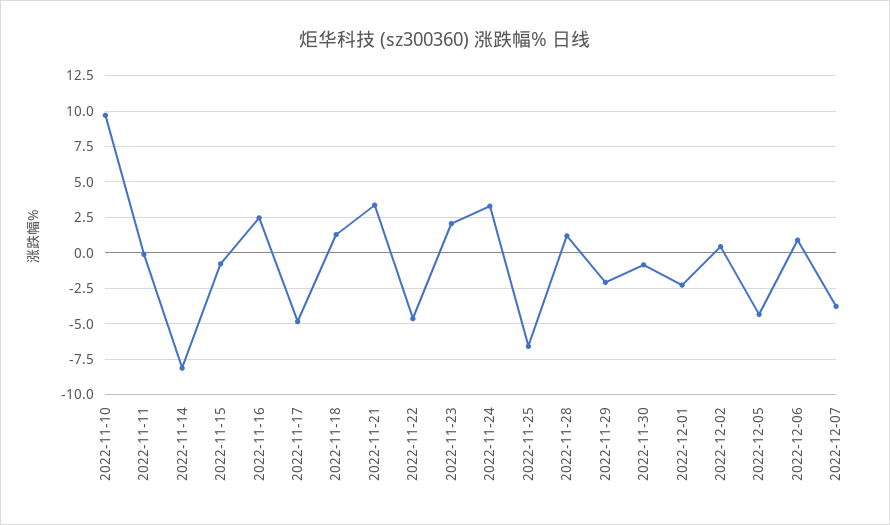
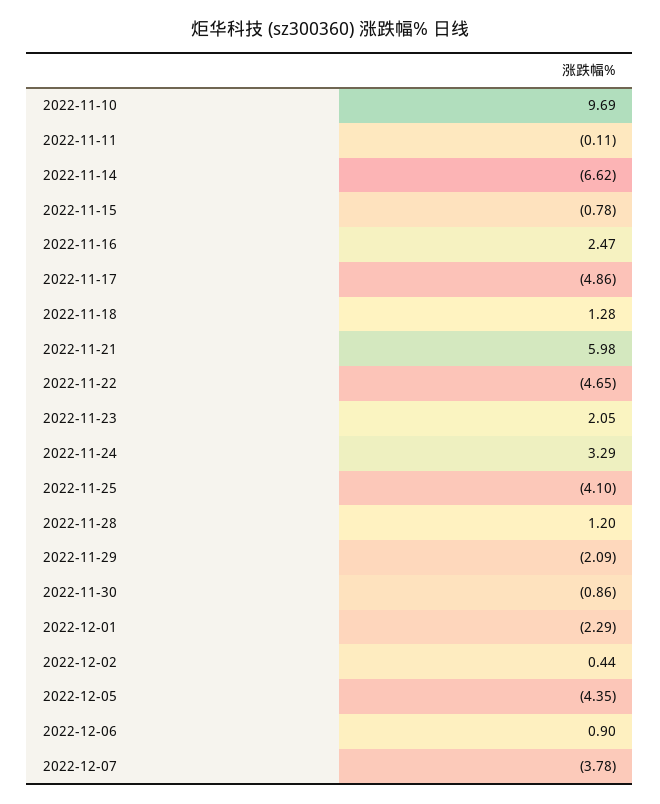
  {
    "2022-11-10": 9.69,
    "2022-11-11": -0.11,
-   "2022-11-14": -8,
+   "2022-11-14": -6.62,
    "2022-11-15": -0.78,
    "2022-11-16": 2.47,
    "2022-11-17": -4.86,
    "2022-11-18": 1.28,
-   "2022-11-21": 3.5,
+   "2022-11-21": 5.98,
    "2022-11-22": -4.65,
    "2022-11-23": 2.05,
    "2022-11-24": 3.29,
-   "2022-11-25": -6.5,
+   "2022-11-25": -4.1,
    "2022-11-28": 1.2,
    "2022-11-29": -2.09,
    "2022-11-30": -0.86,
    "2022-12-01": -2.29,
    "2022-12-02": 0.44,
    "2022-12-05": -4.35,
    "2022-12-06": 0.9,
    "2022-12-07": -3.78
  }

